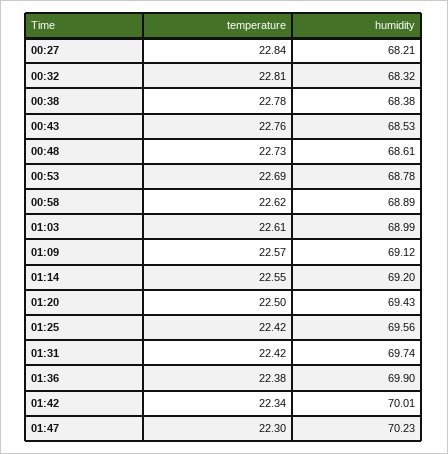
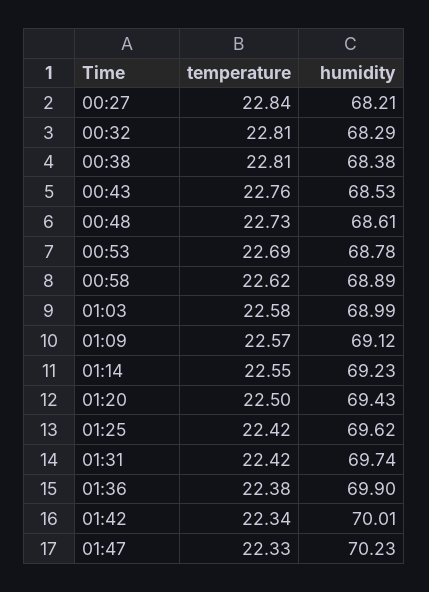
  {
    "temperature": {
      "00:27": 22.84,
      "00:32": 22.81,
-     "00:38": 22.78,
+     "00:38": 22.81,
      "00:43": 22.76,
      "00:48": 22.73,
      "00:53": 22.69,
      "00:58": 22.62,
-     "01:03": 22.61,
+     "01:03": 22.58,
      "01:09": 22.57,
      "01:14": 22.55,
      "01:20": 22.5,
      "01:25": 22.42,
      "01:31": 22.42,
      "01:36": 22.38,
      "01:42": 22.34,
-     "01:47": 22.3
+     "01:47": 22.33
    },
    "humidity": {
      "00:27": 68.21,
-     "00:32": 68.32,
+     "00:32": 68.29,
      "00:38": 68.38,
      "00:43": 68.53,
      "00:48": 68.61,
      "00:53": 68.78,
      "00:58": 68.89,
      "01:03": 68.99,
      "01:09": 69.12,
-     "01:14": 69.2,
+     "01:14": 69.23,
      "01:20": 69.43,
-     "01:25": 69.56,
+     "01:25": 69.62,
      "01:31": 69.74,
      "01:36": 69.9,
      "01:42": 70.01,
      "01:47": 70.23
    }
  }

